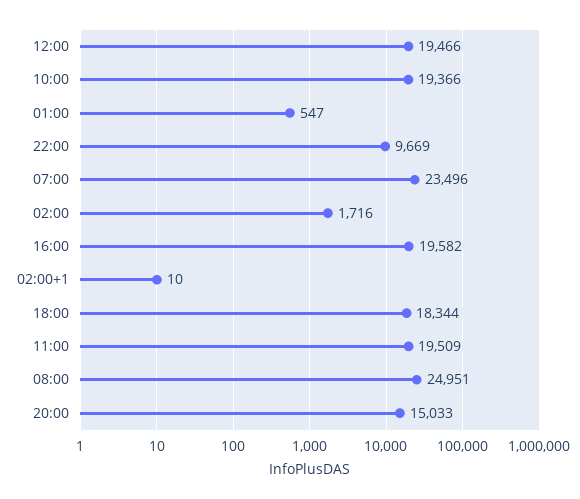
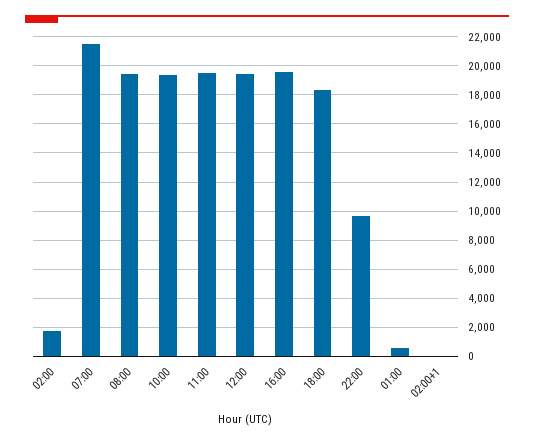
  {
    "12:00": 19466,
    "10:00": 19366,
    "01:00": 547,
    "22:00": 9669,
-   "07:00": 23496,
+   "07:00": 21500,
    "02:00": 1716,
    "16:00": 19582,
    "02:00+1": 10,
    "18:00": 18344,
    "11:00": 19509,
-   "08:00": 24951,
+   "08:00": 19500
-   "20:00": 15033
  }

